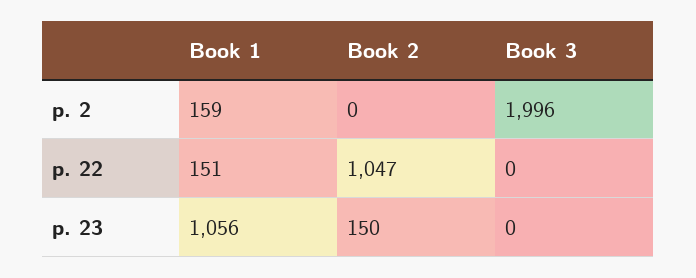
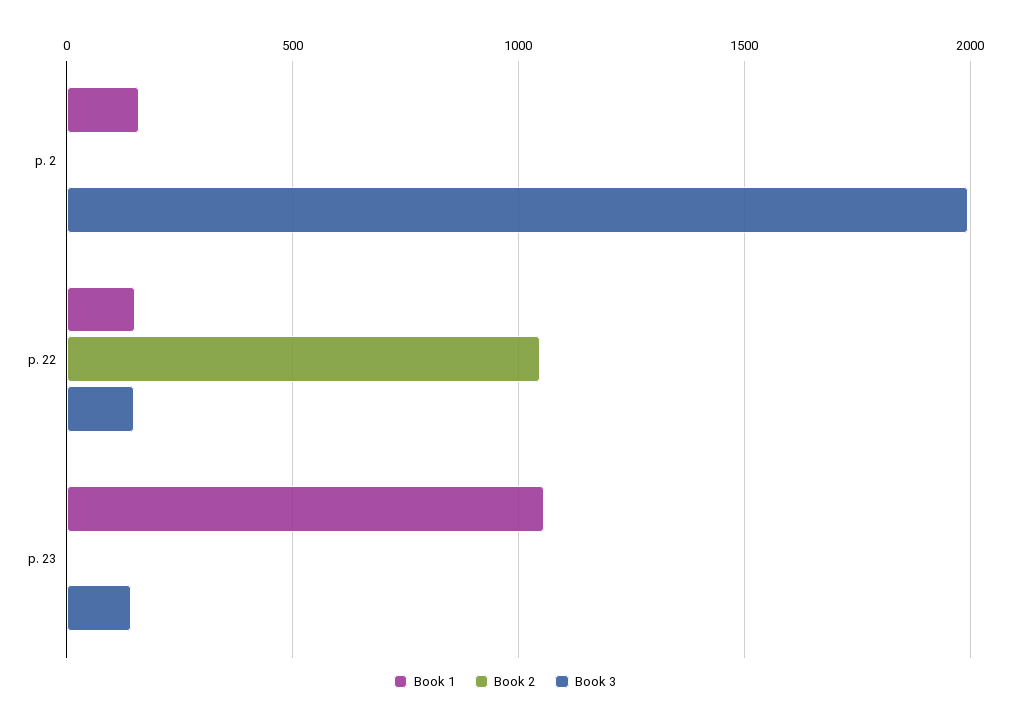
  {
    "Book 1": {
      "p. 2": 159,
      "p. 22": 151,
      "p. 23": 1056
    },
    "Book 2": {
      "p. 2": 0,
      "p. 22": 1047,
-     "p. 23": 150
+     "p. 23": 0
    },
    "Book 3": {
      "p. 2": 1996,
-     "p. 22": 0,
+     "p. 22": 150,
-     "p. 23": 0
+     "p. 23": 150
    }
  }

